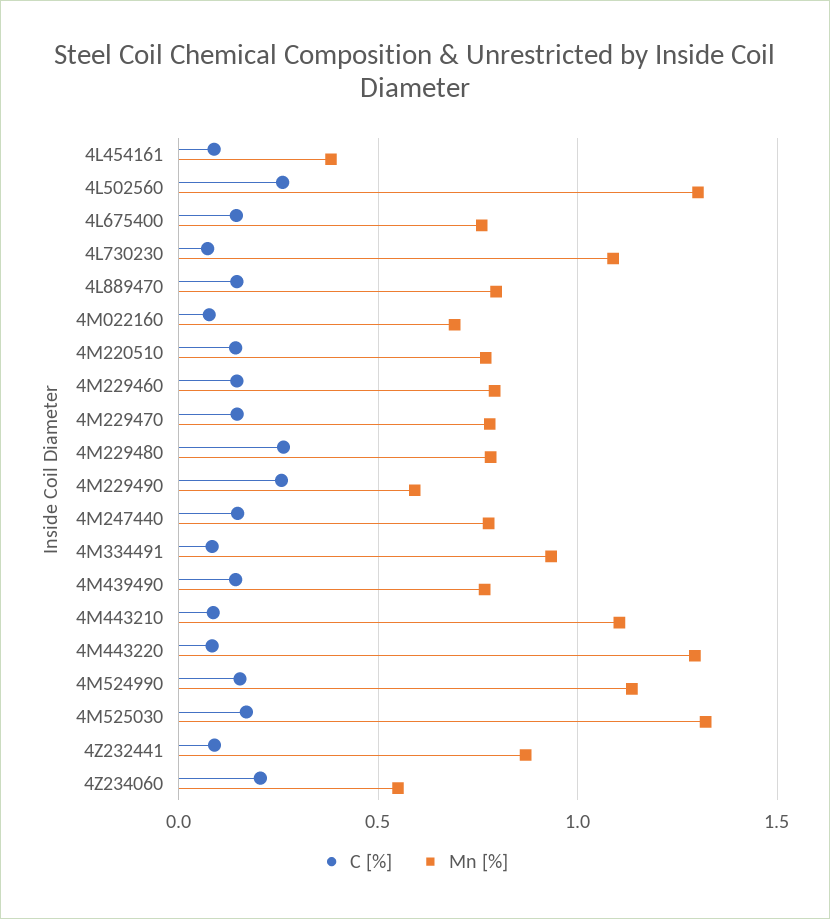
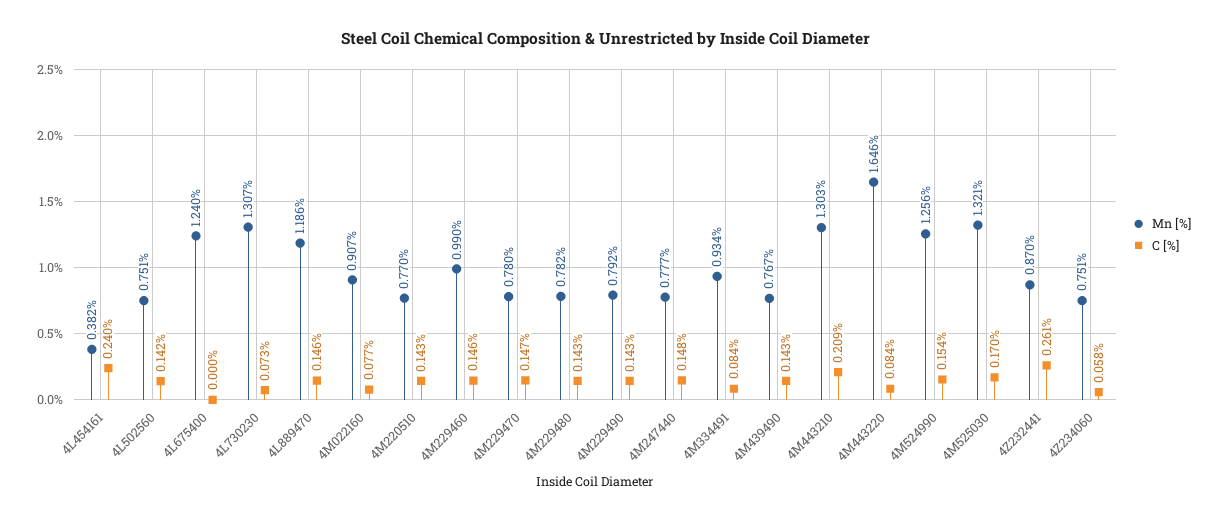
  {
    "C [%]": {
-     "4L454161": 0.1,
+     "4L454161": 0.24,
-     "4L502560": 0.25,
+     "4L502560": 0.142,
-     "4L675400": 0.15,
+     "4L675400": 0,
      "4L730230": 0.073,
      "4L889470": 0.146,
      "4M022160": 0.077,
      "4M220510": 0.143,
      "4M229460": 0.146,
      "4M229470": 0.147,
-     "4M229480": 0.25,
+     "4M229480": 0.143,
-     "4M229490": 0.25,
+     "4M229490": 0.143,
      "4M247440": 0.148,
      "4M334491": 0.084,
      "4M439490": 0.143,
-     "4M443210": 0.1,
+     "4M443210": 0.209,
      "4M443220": 0.084,
      "4M524990": 0.154,
      "4M525030": 0.17,
-     "4Z232441": 0.1,
+     "4Z232441": 0.261,
-     "4Z234060": 0.2
+     "4Z234060": 0.058
    },
    "Mn [%]": {
      "4L454161": 0.382,
-     "4L502560": 1.3,
+     "4L502560": 0.751,
-     "4L675400": 0.75,
+     "4L675400": 1.24,
-     "4L730230": 1.1,
+     "4L730230": 1.307,
-     "4L889470": 0.8,
+     "4L889470": 1.186,
-     "4M022160": 0.7,
+     "4M022160": 0.907,
      "4M220510": 0.77,
-     "4M229460": 0.8,
+     "4M229460": 0.99,
      "4M229470": 0.78,
      "4M229480": 0.782,
-     "4M229490": 0.6,
+     "4M229490": 0.792,
      "4M247440": 0.777,
      "4M334491": 0.934,
      "4M439490": 0.767,
-     "4M443210": 1.1,
+     "4M443210": 1.303,
-     "4M443220": 1.3,
+     "4M443220": 1.646,
-     "4M524990": 1.15,
+     "4M524990": 1.256,
      "4M525030": 1.321,
      "4Z232441": 0.87,
-     "4Z234060": 0.55
+     "4Z234060": 0.751
    }
  }

